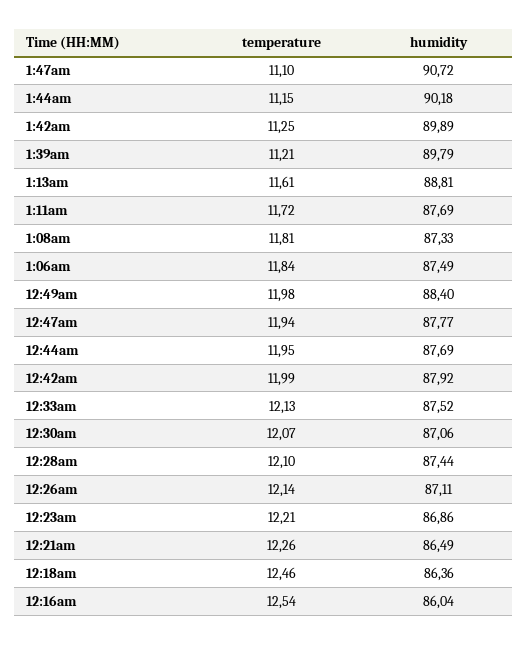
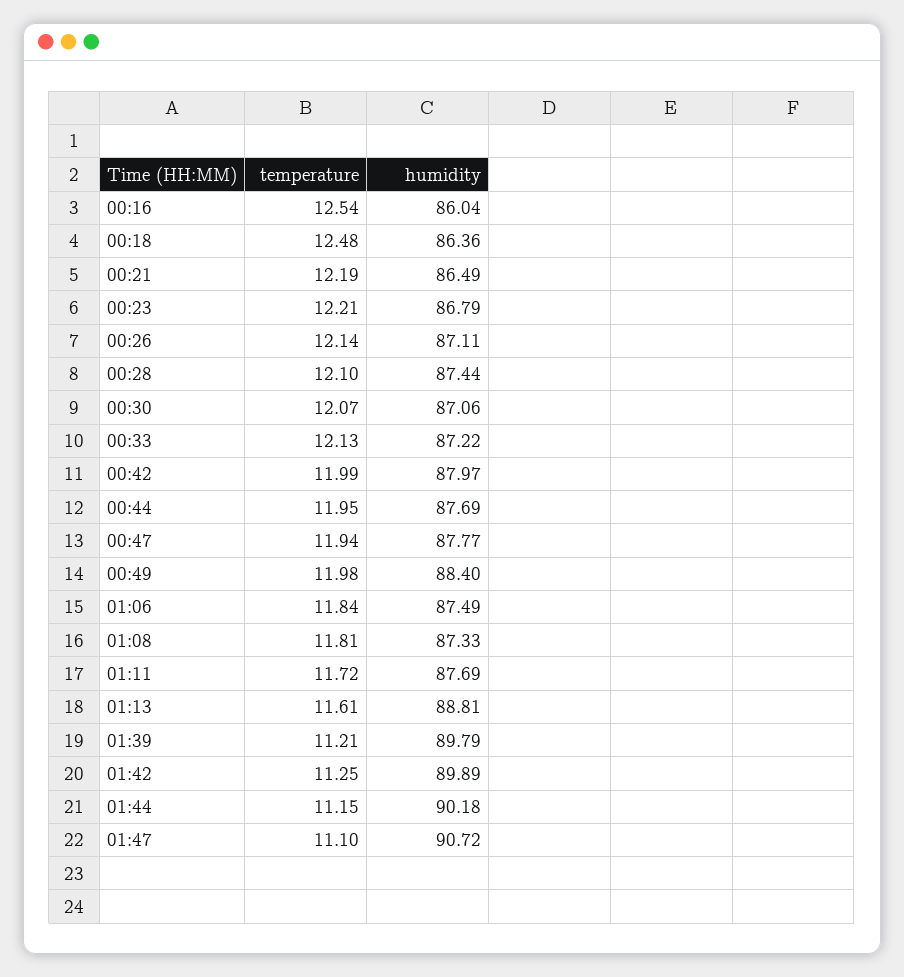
  {
    "temperature": {
      "1:47am": 11.1,
      "1:44am": 11.15,
      "1:42am": 11.25,
      "1:39am": 11.21,
      "1:13am": 11.61,
      "1:11am": 11.72,
      "1:08am": 11.81,
      "1:06am": 11.84,
      "12:49am": 11.98,
      "12:47am": 11.94,
      "12:44am": 11.95,
      "12:42am": 11.99,
      "12:33am": 12.13,
      "12:30am": 12.07,
      "12:28am": 12.1,
      "12:26am": 12.14,
      "12:23am": 12.21,
-     "12:21am": 12.26,
+     "12:21am": 12.19,
-     "12:18am": 12.46,
+     "12:18am": 12.48,
      "12:16am": 12.54
    },
    "humidity": {
      "1:47am": 90.72,
      "1:44am": 90.18,
      "1:42am": 89.89,
      "1:39am": 89.79,
      "1:13am": 88.81,
      "1:11am": 87.69,
      "1:08am": 87.33,
      "1:06am": 87.49,
      "12:49am": 88.4,
      "12:47am": 87.77,
      "12:44am": 87.69,
-     "12:42am": 87.92,
+     "12:42am": 87.97,
-     "12:33am": 87.52,
+     "12:33am": 87.22,
      "12:30am": 87.06,
      "12:28am": 87.44,
      "12:26am": 87.11,
-     "12:23am": 86.86,
+     "12:23am": 86.79,
      "12:21am": 86.49,
      "12:18am": 86.36,
      "12:16am": 86.04
    }
  }

